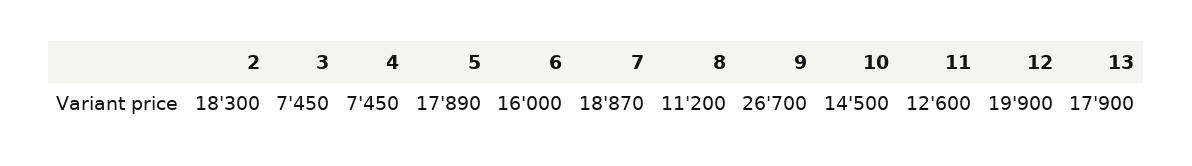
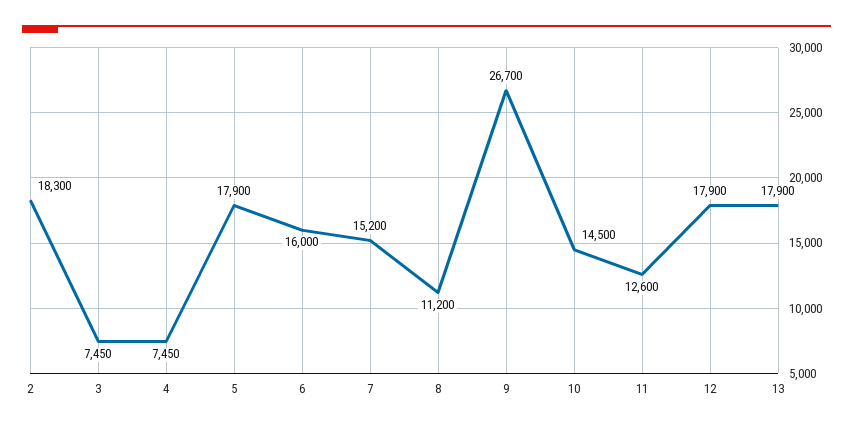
  {
    "2": 18300,
    "3": 7450,
    "4": 7450,
-   "5": 17890,
+   "5": 17900,
    "6": 16000,
-   "7": 18870,
+   "7": 15200,
    "8": 11200,
    "9": 26700,
    "10": 14500,
    "11": 12600,
-   "12": 19900,
+   "12": 17900,
    "13": 17900
  }

